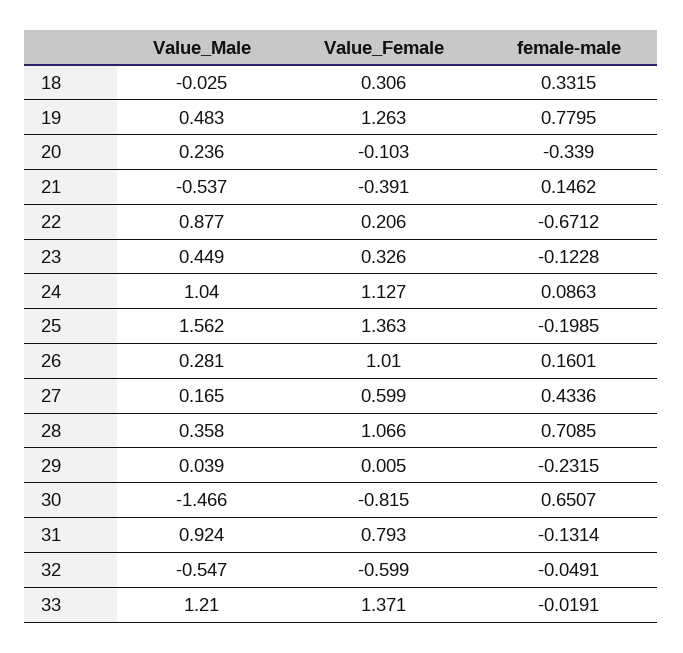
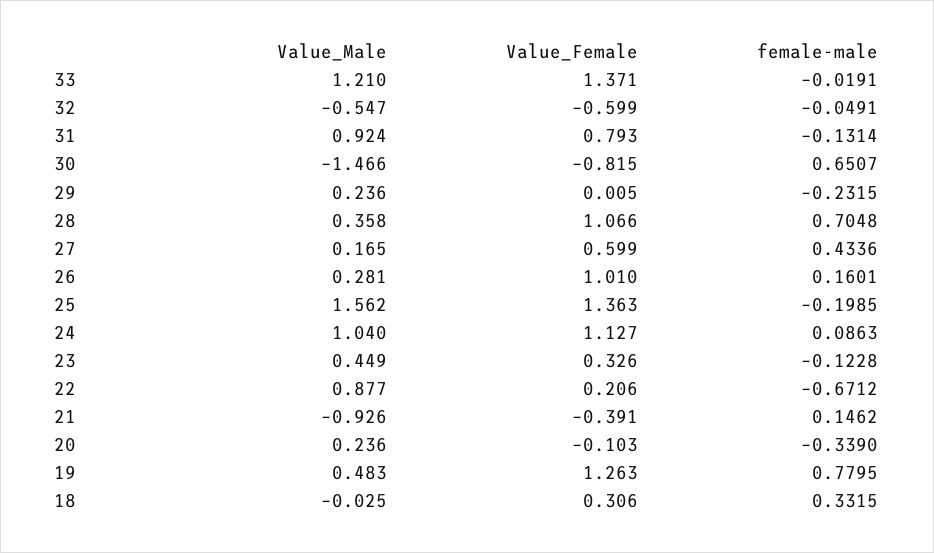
  {
    "Value_Male": {
      "18": -0.025,
      "19": 0.483,
      "20": 0.236,
-     "21": -0.537,
+     "21": -0.926,
      "22": 0.877,
      "23": 0.449,
      "24": 1.04,
      "25": 1.562,
      "26": 0.281,
      "27": 0.165,
      "28": 0.358,
-     "29": 0.039,
+     "29": 0.236,
      "30": -1.466,
      "31": 0.924,
      "32": -0.547,
      "33": 1.21
    },
    "Value_Female": {
      "18": 0.306,
      "19": 1.263,
      "20": -0.103,
      "21": -0.391,
      "22": 0.206,
      "23": 0.326,
      "24": 1.127,
      "25": 1.363,
      "26": 1.01,
      "27": 0.599,
      "28": 1.066,
      "29": 0.005,
      "30": -0.815,
      "31": 0.793,
      "32": -0.599,
      "33": 1.371
    },
    "female-male": {
      "18": 0.3315,
      "19": 0.7795,
      "20": -0.339,
      "21": 0.1462,
      "22": -0.6712,
      "23": -0.1228,
      "24": 0.0863,
      "25": -0.1985,
      "26": 0.1601,
      "27": 0.4336,
-     "28": 0.7085,
+     "28": 0.7048,
      "29": -0.2315,
      "30": 0.6507,
      "31": -0.1314,
      "32": -0.0491,
      "33": -0.0191
    }
  }

